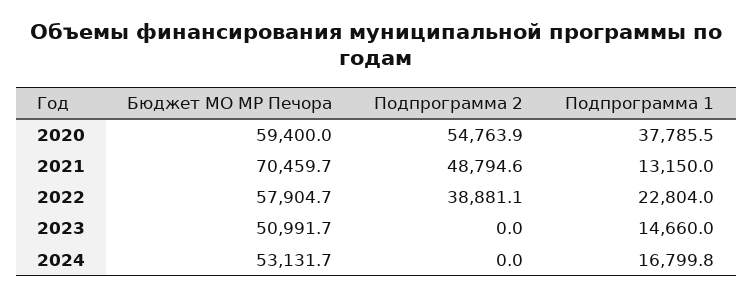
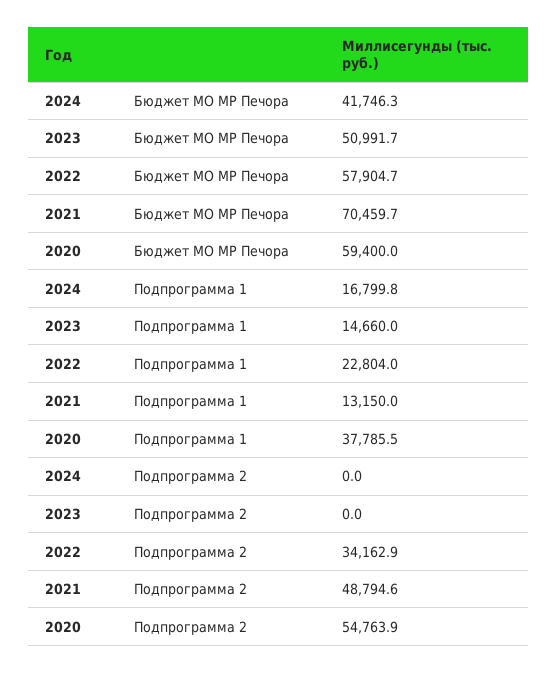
  {
    "Бюджет МО МР Печора": {
      "2020": 59400,
      "2021": 70459.7,
      "2022": 57904.7,
      "2023": 50991.7,
-     "2024": 53131.7
+     "2024": 41746.3
    },
    "Подпрограмма 2": {
      "2020": 54763.9,
      "2021": 48794.6,
-     "2022": 38881.1,
+     "2022": 34162.9,
      "2023": 0,
      "2024": 0
    },
    "Подпрограмма 1": {
      "2020": 37785.5,
      "2021": 13150,
      "2022": 22804,
      "2023": 14660,
      "2024": 16799.8
    }
  }

